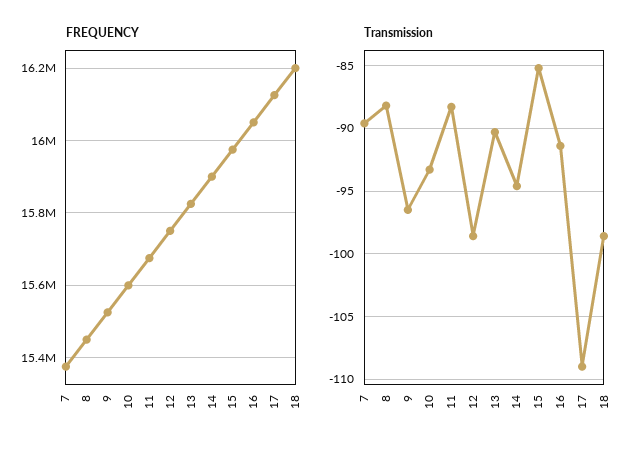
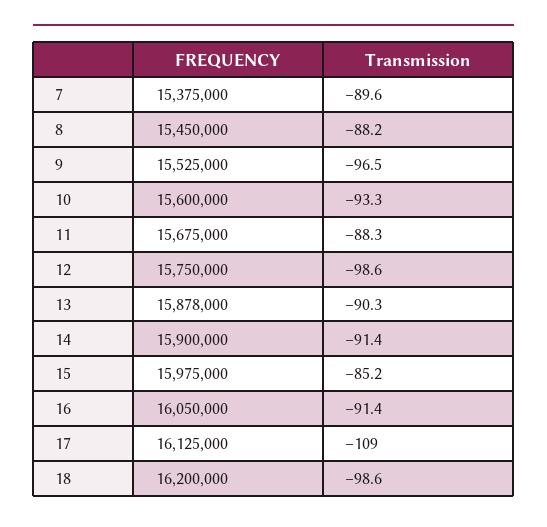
  {
    "FREQUENCY": {
      "7": 15375000,
      "8": 15450000,
      "9": 15525000,
      "10": 15600000,
      "11": 15675000,
      "12": 15750000,
-     "13": 15820000,
+     "13": 15878000,
      "14": 15900000,
      "15": 15975000,
      "16": 16050000,
      "17": 16125000,
      "18": 16200000
    },
    "Transmission": {
      "7": -89.6,
      "8": -88.2,
      "9": -96.5,
      "10": -93.3,
      "11": -88.3,
      "12": -98.6,
      "13": -90.3,
-     "14": -94.5,
+     "14": -91.4,
      "15": -85.2,
      "16": -91.4,
      "17": -109,
      "18": -98.6
    }
  }

